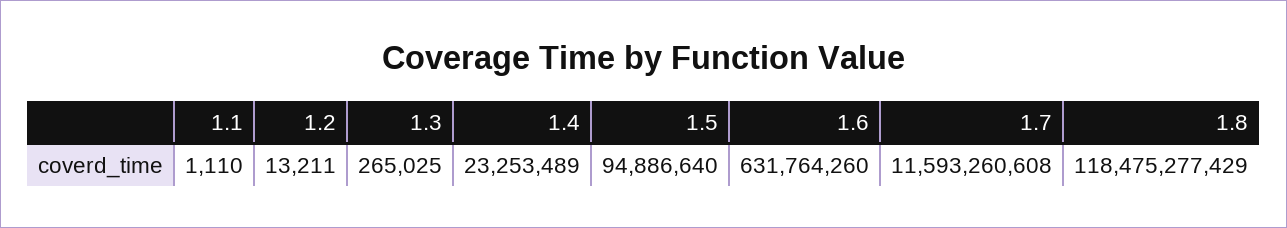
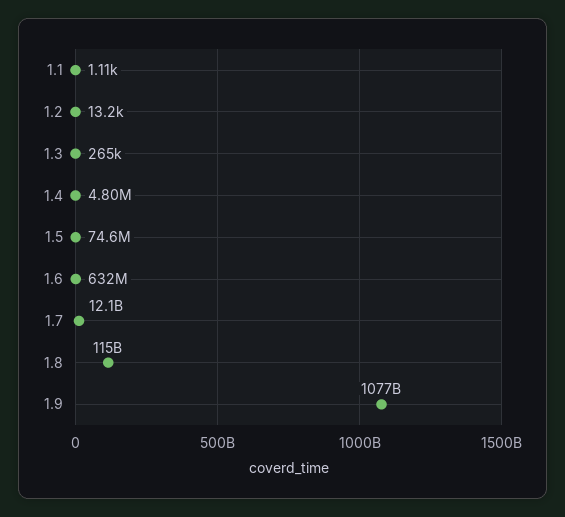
  {
    "1.1": 1110,
    "1.2": 13211,
    "1.3": 265025,
-   "1.4": 23253489,
+   "1.4": 4800000,
-   "1.5": 94886640,
+   "1.5": 74600000,
    "1.6": 631764260,
-   "1.7": 11593260608,
+   "1.7": 12100000000,
-   "1.8": 118475277429
+   "1.8": 115000000000,
+   "1.9": 1077000000000
  }

